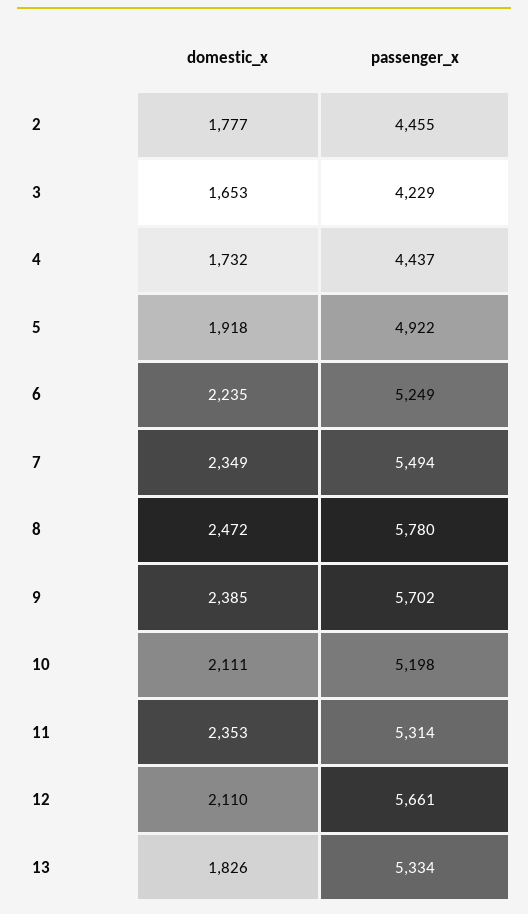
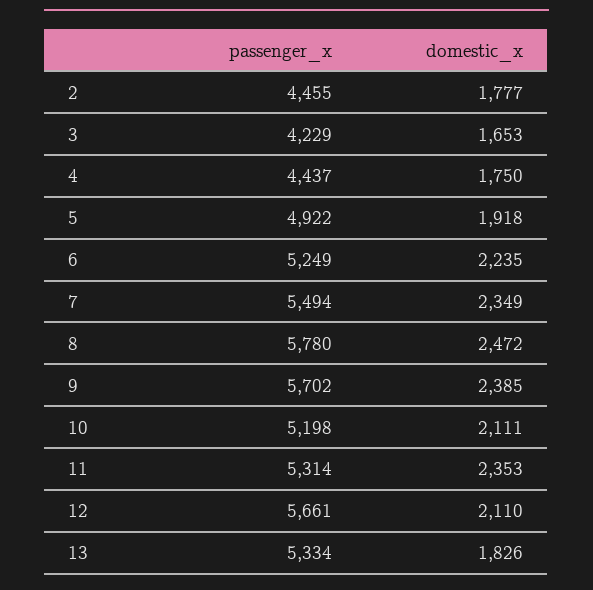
  {
    "domestic_x": {
      "2": 1777,
      "3": 1653,
-     "4": 1732,
+     "4": 1750,
      "5": 1918,
      "6": 2235,
      "7": 2349,
      "8": 2472,
      "9": 2385,
      "10": 2111,
      "11": 2353,
      "12": 2110,
      "13": 1826
    },
    "passenger_x": {
      "2": 4455,
      "3": 4229,
      "4": 4437,
      "5": 4922,
      "6": 5249,
      "7": 5494,
      "8": 5780,
      "9": 5702,
      "10": 5198,
      "11": 5314,
      "12": 5661,
      "13": 5334
    }
  }

